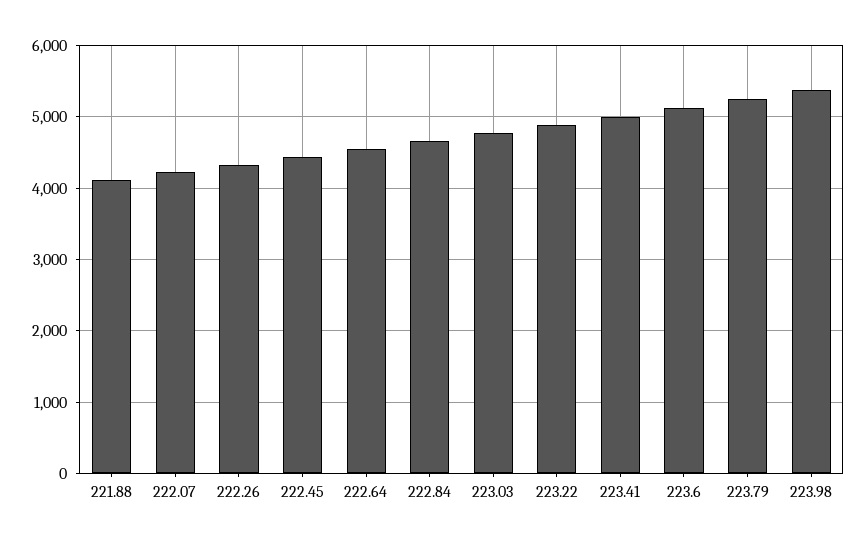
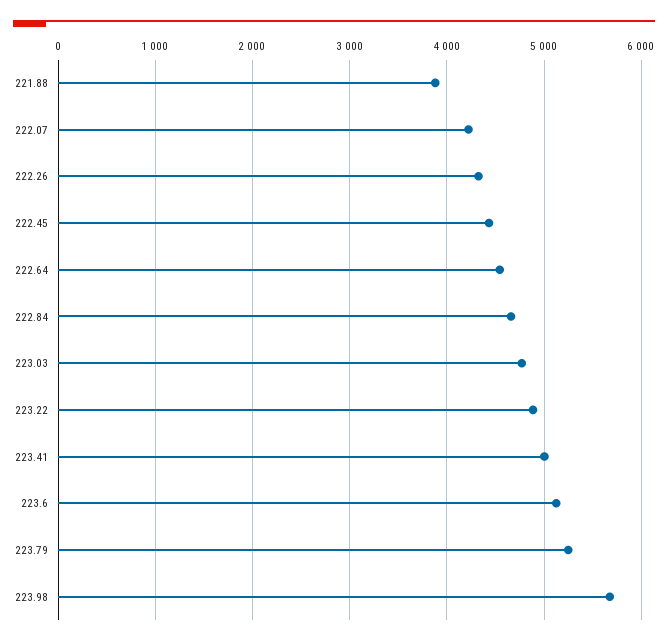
  {
-   "221.88": 4100,
+   "221.88": 3900,
    "222.07": 4200,
    "222.26": 4300,
    "222.45": 4400,
    "222.64": 4500,
    "222.84": 4700,
    "223.03": 4800,
    "223.22": 4900,
    "223.41": 5000,
    "223.6": 5100,
    "223.79": 5200,
-   "223.98": 5400
+   "223.98": 5700
  }

